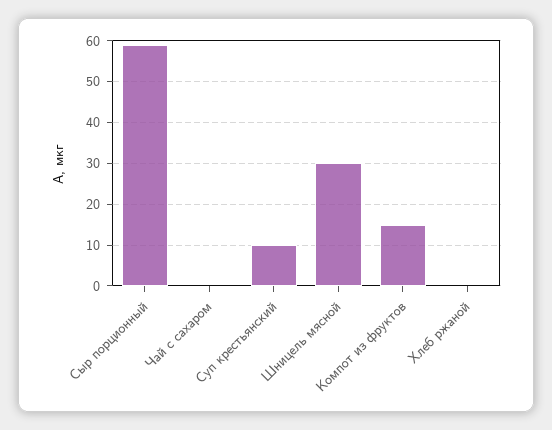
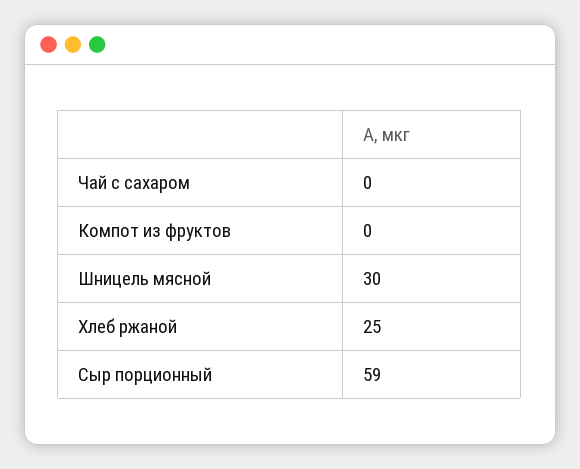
  {
    "Сыр порционный": 59,
    "Чай с сахаром": 0,
-   "Суп крестьянский": 10,
    "Шницель мясной": 30,
-   "Компот из фруктов": 15,
+   "Компот из фруктов": 0,
-   "Хлеб ржаной": 0
+   "Хлеб ржаной": 25
  }

